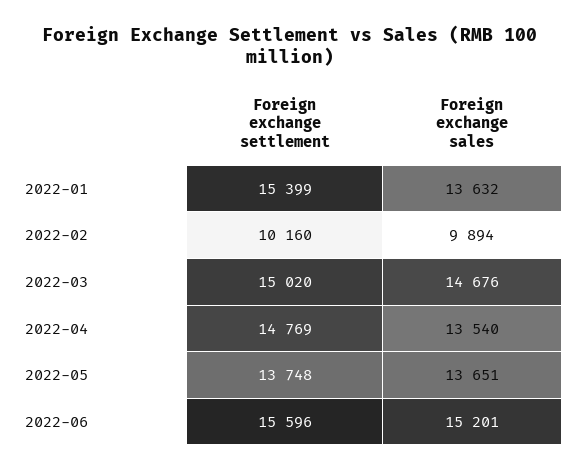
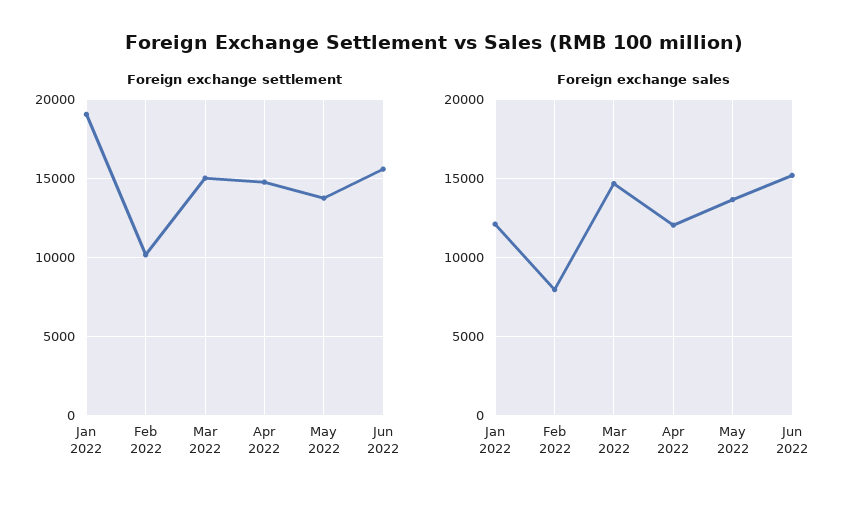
  {
    "Foreign exchange settlement": {
-     "2022-01": 15399,
+     "2022-01": 19000,
      "2022-02": 10160,
      "2022-03": 15020,
      "2022-04": 14769,
      "2022-05": 13748,
      "2022-06": 15596
    },
    "Foreign exchange sales": {
-     "2022-01": 13632,
+     "2022-01": 12000,
-     "2022-02": 9894,
+     "2022-02": 8000,
      "2022-03": 14676,
-     "2022-04": 13540,
+     "2022-04": 12000,
      "2022-05": 13651,
      "2022-06": 15201
    }
  }

